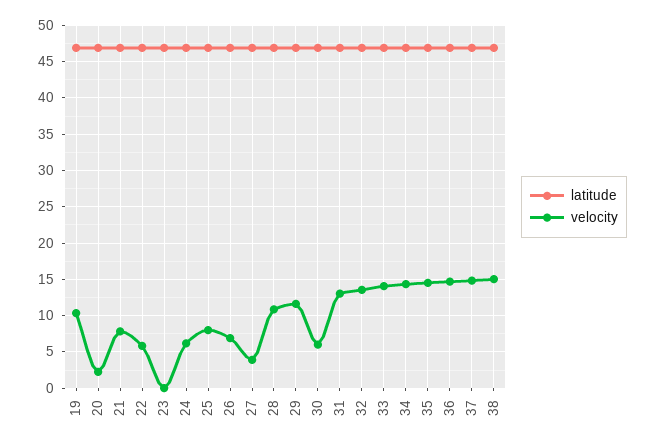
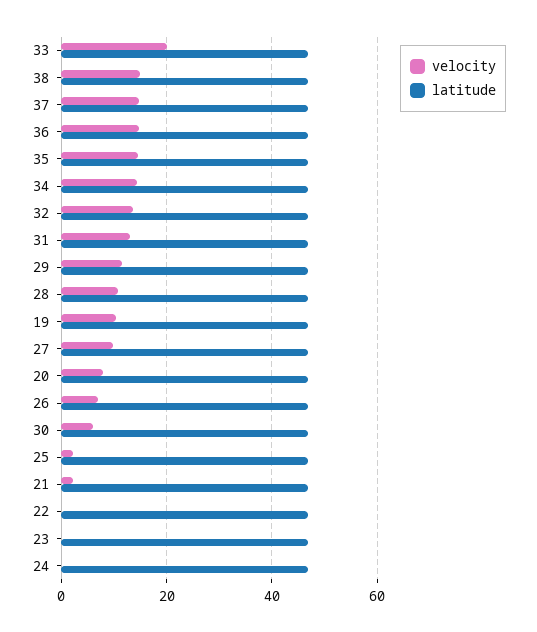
  {
    "latitude": {
      "19": 47,
      "20": 47,
      "21": 47,
      "22": 47,
      "23": 47,
      "24": 47,
      "25": 47,
      "26": 47,
      "27": 47,
      "28": 47,
      "29": 47,
      "30": 47,
      "31": 47,
      "32": 47,
      "33": 47,
      "34": 47,
      "35": 47,
      "36": 47,
      "37": 47,
      "38": 47
    },
    "velocity": {
      "19": 10,
-     "20": 2,
+     "20": 8,
-     "21": 8,
+     "21": 2,
-     "22": 6,
+     "22": 0,
      "23": 0,
-     "24": 6,
+     "24": 0,
-     "25": 8,
+     "25": 2,
      "26": 7,
-     "27": 4,
+     "27": 10,
      "28": 11,
      "29": 12,
      "30": 6,
      "31": 13,
      "32": 14,
-     "33": 14,
+     "33": 20,
      "34": 14,
      "35": 15,
      "36": 15,
      "37": 15,
      "38": 15
    }
  }

